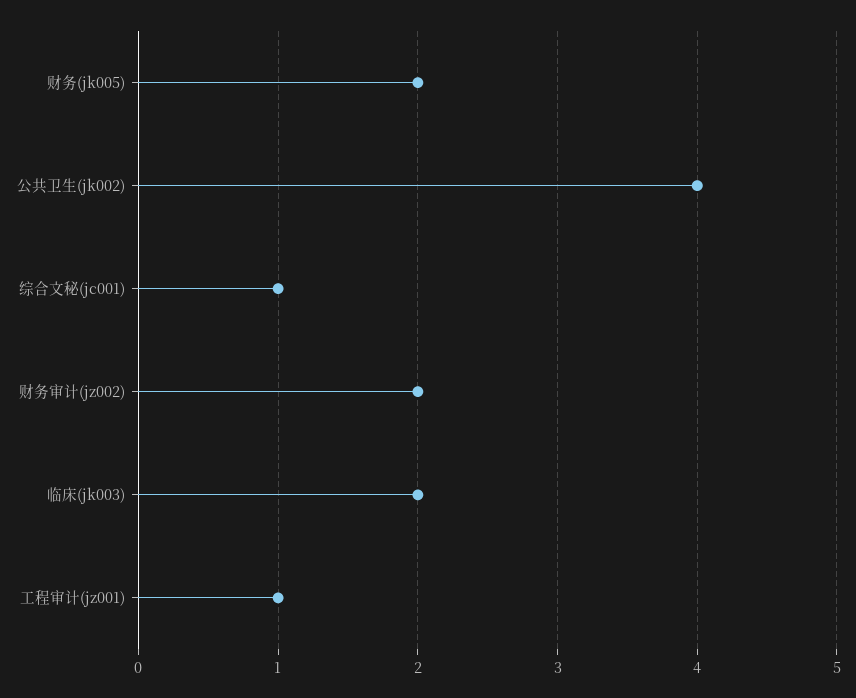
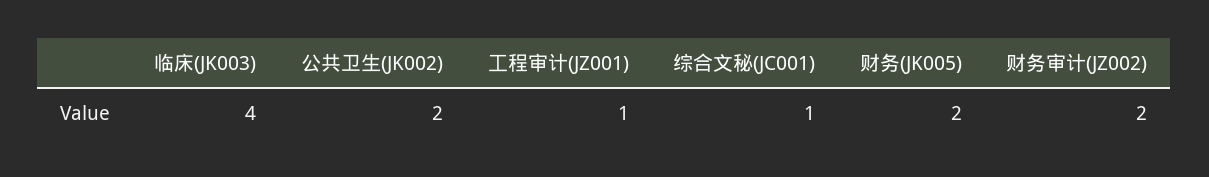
  {
    "财务(jk005)": 2,
-   "公共卫生(jk002)": 4,
+   "公共卫生(jk002)": 2,
    "综合文秘(jc001)": 1,
    "财务审计(jz002)": 2,
-   "临床(jk003)": 2,
+   "临床(jk003)": 4,
    "工程审计(jz001)": 1
  }

